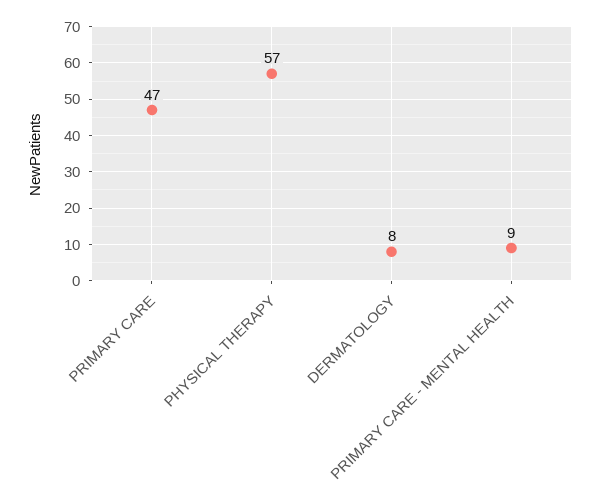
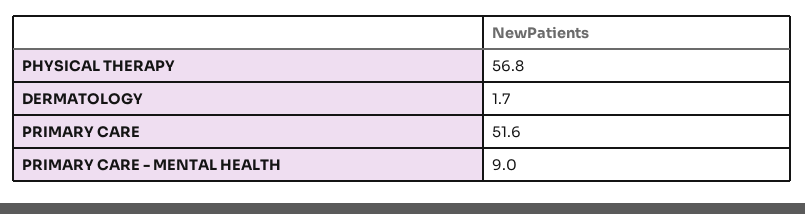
  {
-   "PRIMARY CARE": 47,
+   "PRIMARY CARE": 51.6,
    "PHYSICAL THERAPY": 56.8,
-   "DERMATOLOGY": 8,
+   "DERMATOLOGY": 1.7,
    "PRIMARY CARE - MENTAL HEALTH": 9
  }

